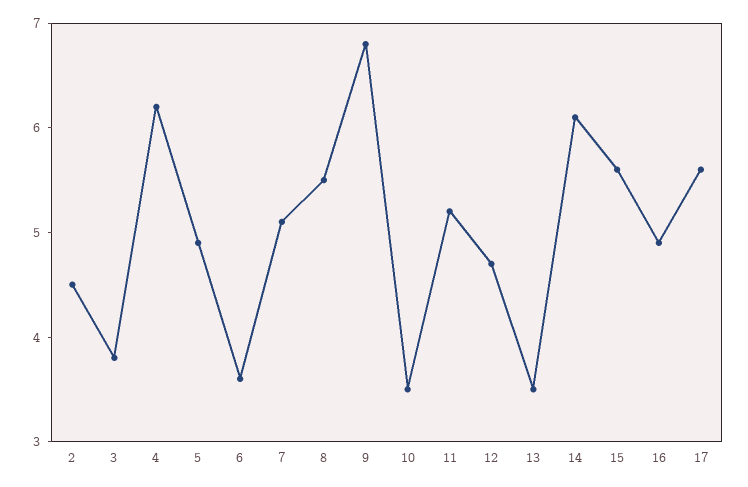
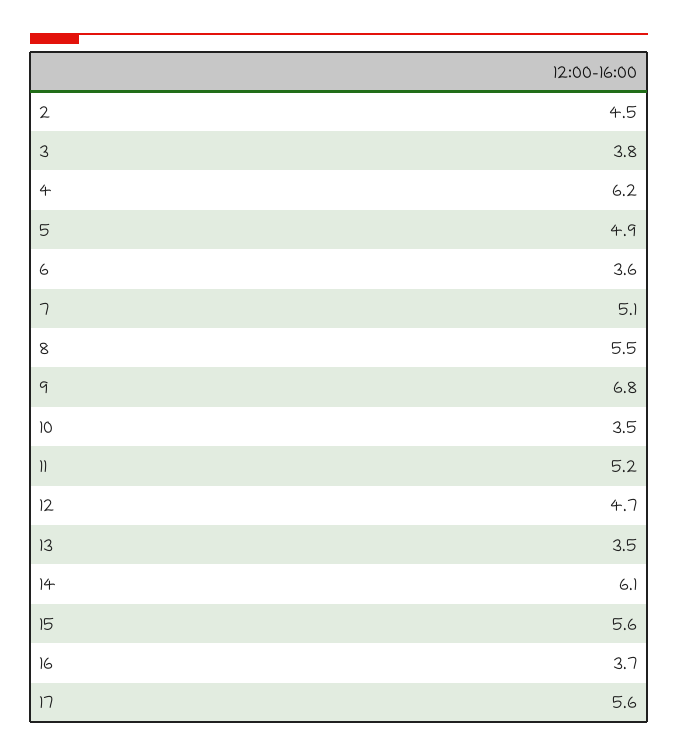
  {
    "2": 4.5,
    "3": 3.8,
    "4": 6.2,
    "5": 4.9,
    "6": 3.6,
    "7": 5.1,
    "8": 5.5,
    "9": 6.8,
    "10": 3.5,
    "11": 5.2,
    "12": 4.7,
    "13": 3.5,
    "14": 6.1,
    "15": 5.6,
-   "16": 4.9,
+   "16": 3.7,
    "17": 5.6
  }

